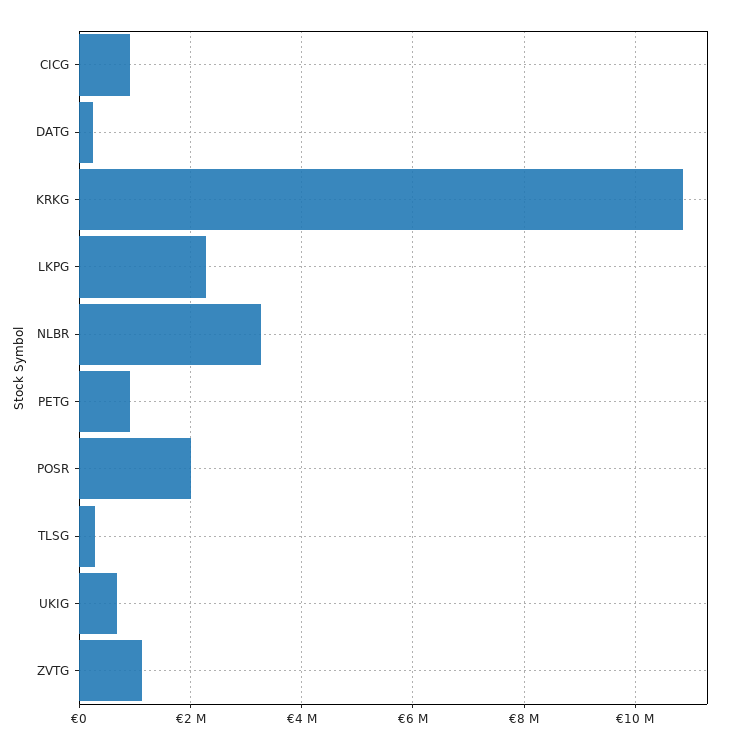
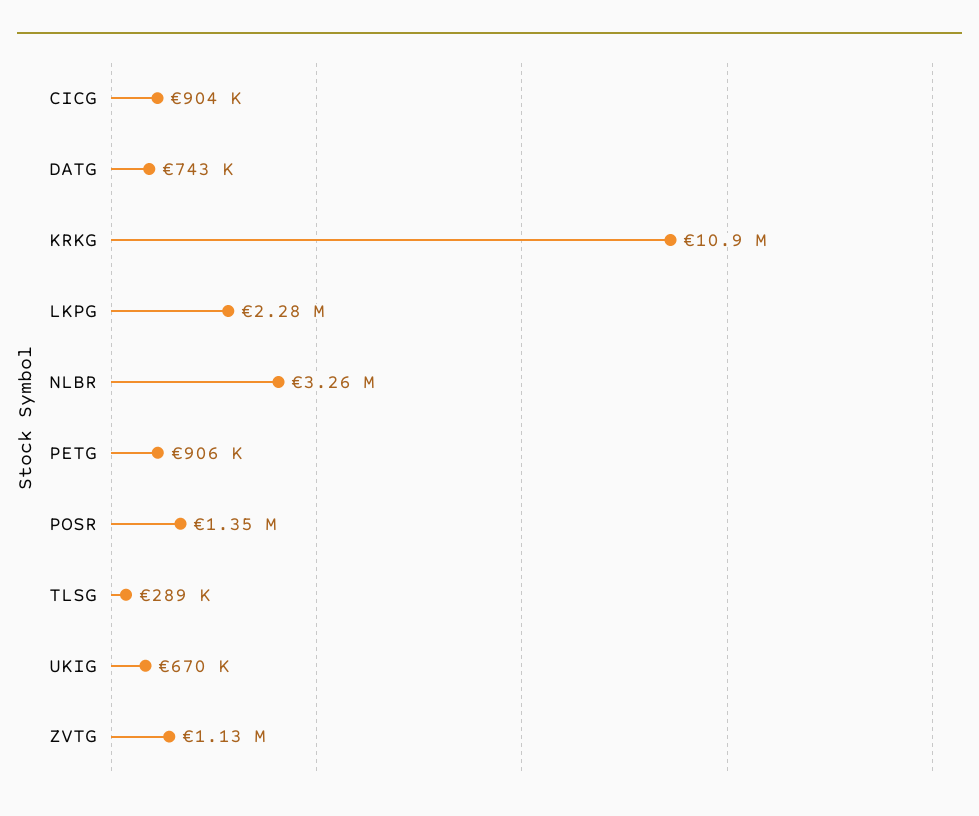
  {
    "CICG": 904000,
-   "DATG": 200000,
+   "DATG": 743000,
    "KRKG": 10900000,
    "LKPG": 2280000,
    "NLBR": 3260000,
    "PETG": 906000,
-   "POSR": 2000000,
+   "POSR": 1350000,
    "TLSG": 289000,
    "UKIG": 670000,
    "ZVTG": 1130000
  }

